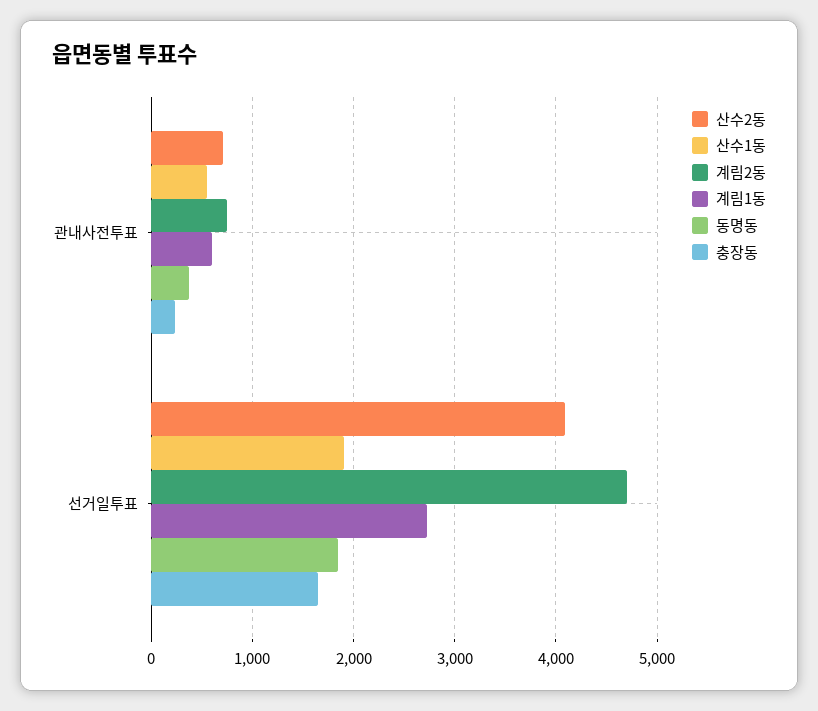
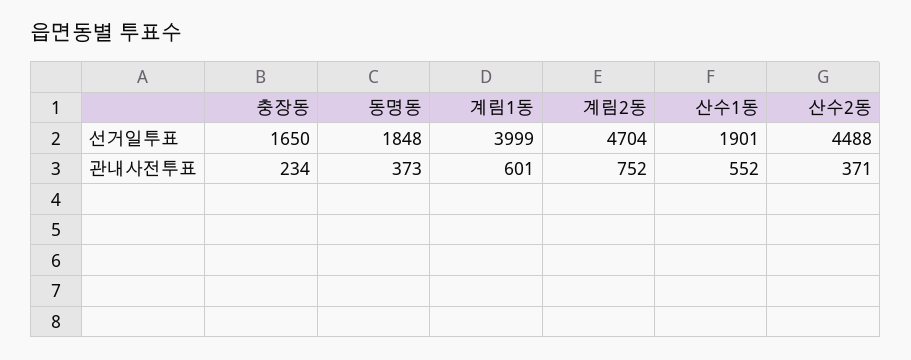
  {
    "산수2동": {
-     "관내사전투표": 700,
+     "관내사전투표": 371,
-     "선거일투표": 4100
+     "선거일투표": 4488
    },
    "산수1동": {
      "관내사전투표": 552,
      "선거일투표": 1901
    },
    "계림2동": {
      "관내사전투표": 752,
      "선거일투표": 4704
    },
    "계림1동": {
      "관내사전투표": 601,
-     "선거일투표": 2700
+     "선거일투표": 3999
    },
    "동명동": {
      "관내사전투표": 373,
      "선거일투표": 1848
    },
    "충장동": {
      "관내사전투표": 234,
      "선거일투표": 1650
    }
  }

